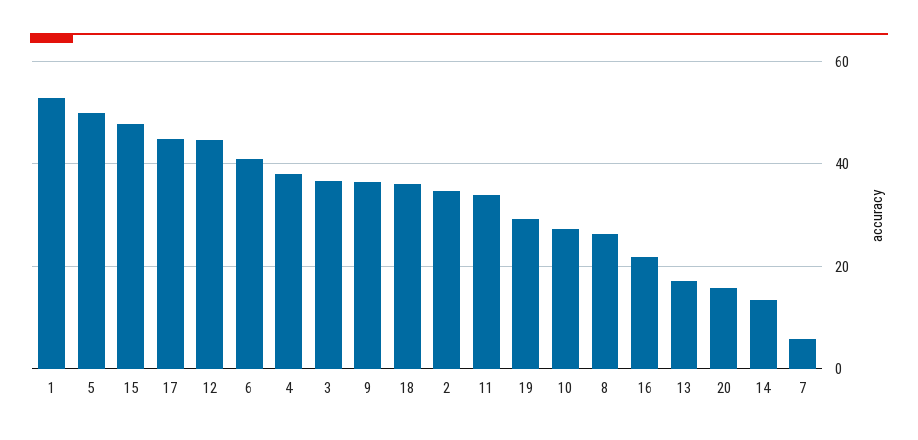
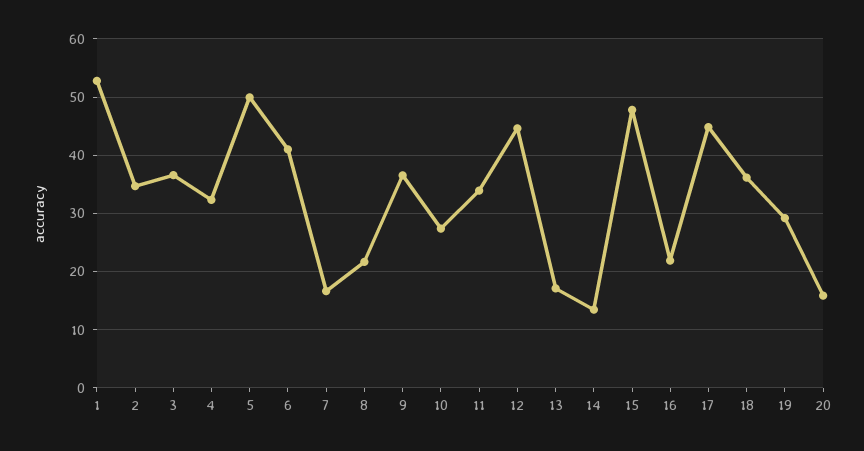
  {
    "1": 52,
    "5": 50,
    "15": 48,
    "17": 44,
    "12": 44,
    "6": 42,
-   "4": 38,
+   "4": 32,
    "3": 36,
    "9": 36,
    "18": 36,
    "2": 34,
    "11": 34,
    "19": 30,
    "10": 28,
-   "8": 26,
+   "8": 22,
    "16": 22,
    "13": 18,
    "20": 16,
    "14": 14,
-   "7": 6
+   "7": 16
  }

